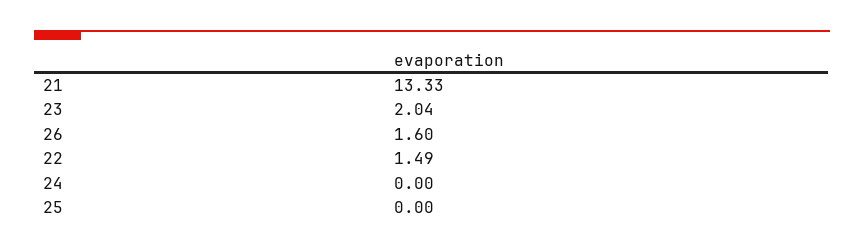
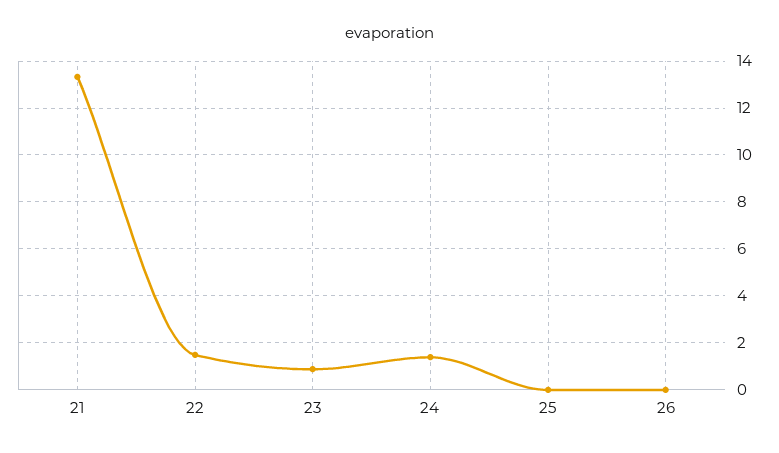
  {
    "21": 13.33,
-   "23": 2.04,
+   "23": 1,
-   "26": 1.6,
+   "26": 0,
    "22": 1.49,
-   "24": 0,
+   "24": 1.5,
    "25": 0
  }

